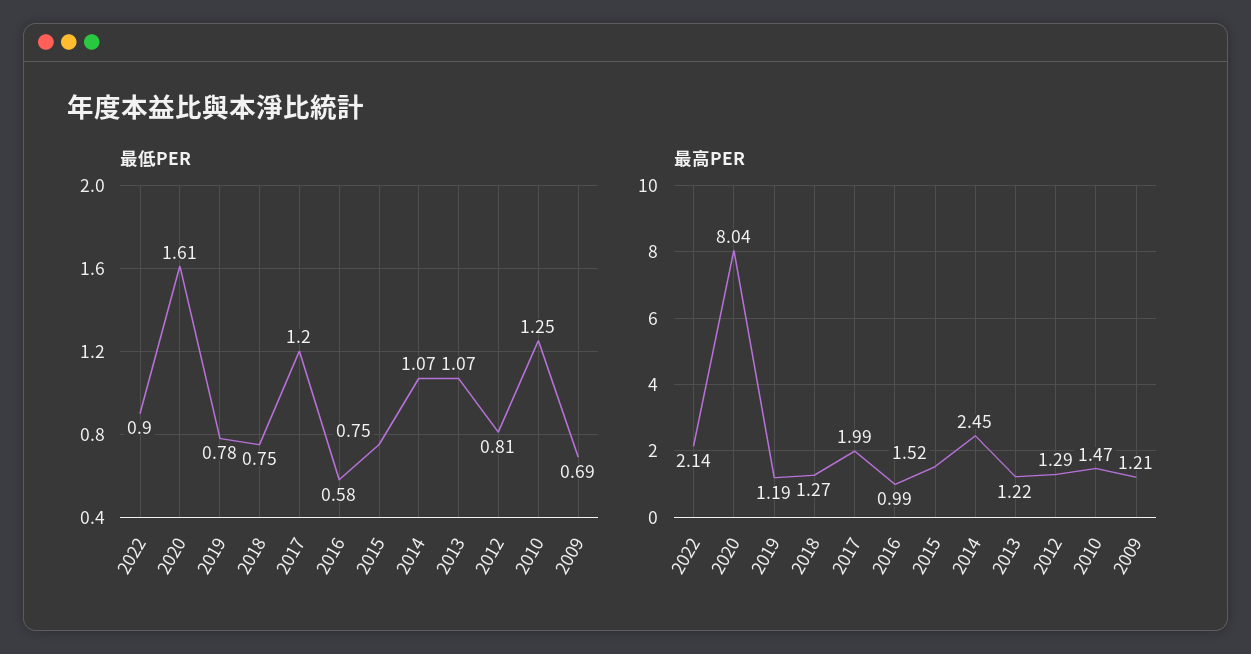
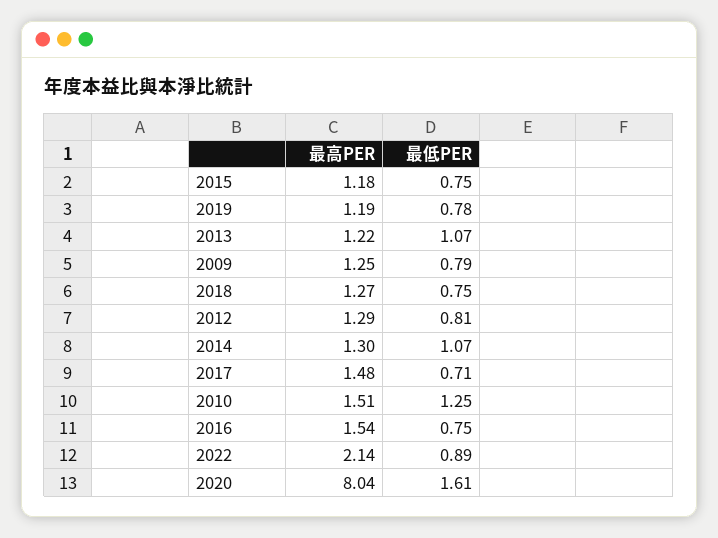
  {
    "最低PER": {
-     "2022": 0.9,
+     "2022": 0.89,
      "2020": 1.61,
      "2019": 0.78,
      "2018": 0.75,
-     "2017": 1.2,
+     "2017": 0.71,
-     "2016": 0.58,
+     "2016": 0.75,
      "2015": 0.75,
      "2014": 1.07,
      "2013": 1.07,
      "2012": 0.81,
      "2010": 1.25,
-     "2009": 0.69
+     "2009": 0.79
    },
    "最高PER": {
      "2022": 2.14,
      "2020": 8.04,
      "2019": 1.19,
      "2018": 1.27,
-     "2017": 1.99,
+     "2017": 1.48,
-     "2016": 0.99,
+     "2016": 1.54,
-     "2015": 1.52,
+     "2015": 1.18,
-     "2014": 2.45,
+     "2014": 1.3,
      "2013": 1.22,
      "2012": 1.29,
-     "2010": 1.47,
+     "2010": 1.51,
-     "2009": 1.21
+     "2009": 1.25
    }
  }

